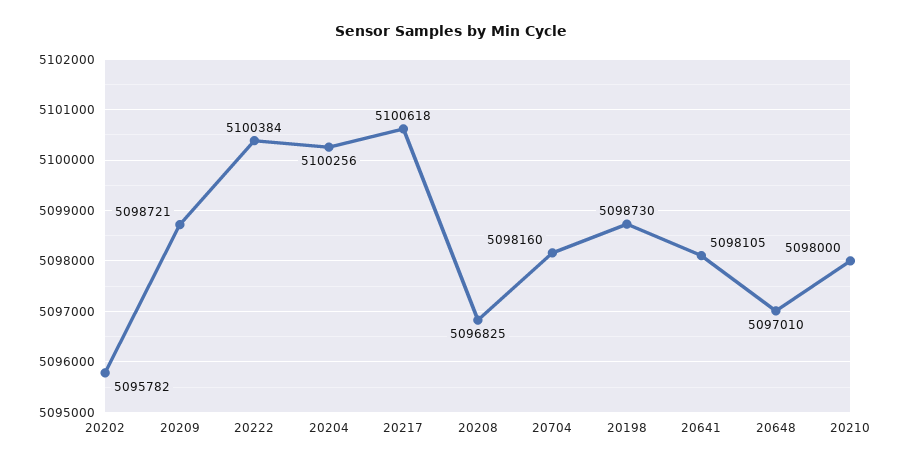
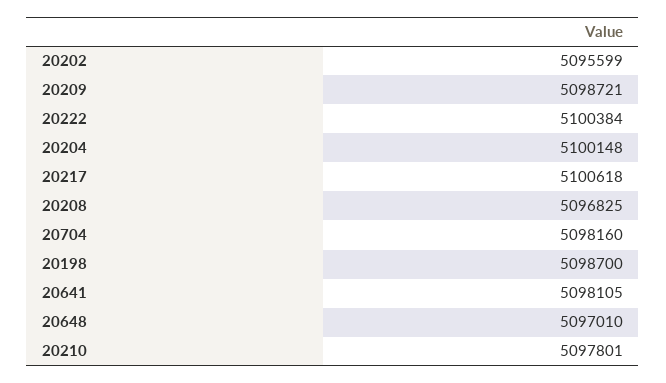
  {
-   "20202": 5095782,
+   "20202": 5095599,
    "20209": 5098721,
    "20222": 5100384,
-   "20204": 5100256,
+   "20204": 5100148,
    "20217": 5100618,
    "20208": 5096825,
    "20704": 5098160,
-   "20198": 5098730,
+   "20198": 5098700,
    "20641": 5098105,
    "20648": 5097010,
-   "20210": 5098000
+   "20210": 5097801
  }

